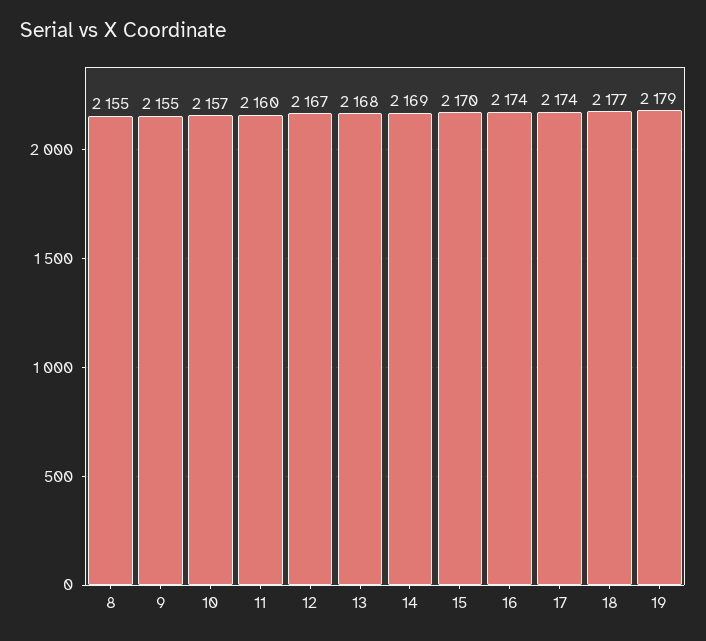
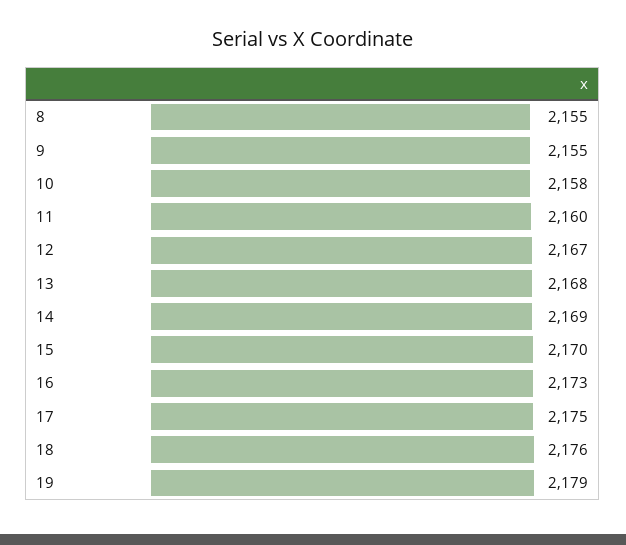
  {
    "8": 2155,
    "9": 2155,
-   "10": 2157,
+   "10": 2158,
    "11": 2160,
    "12": 2167,
    "13": 2168,
    "14": 2169,
    "15": 2170,
-   "16": 2174,
+   "16": 2173,
-   "17": 2174,
+   "17": 2175,
-   "18": 2177,
+   "18": 2176,
    "19": 2179
  }

